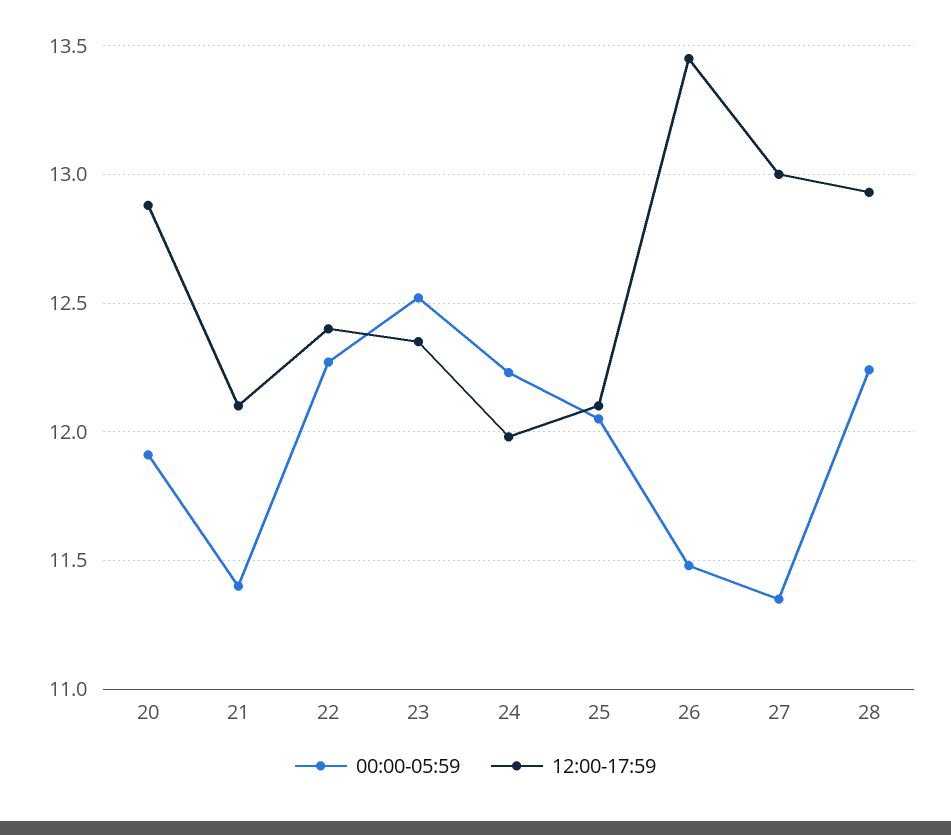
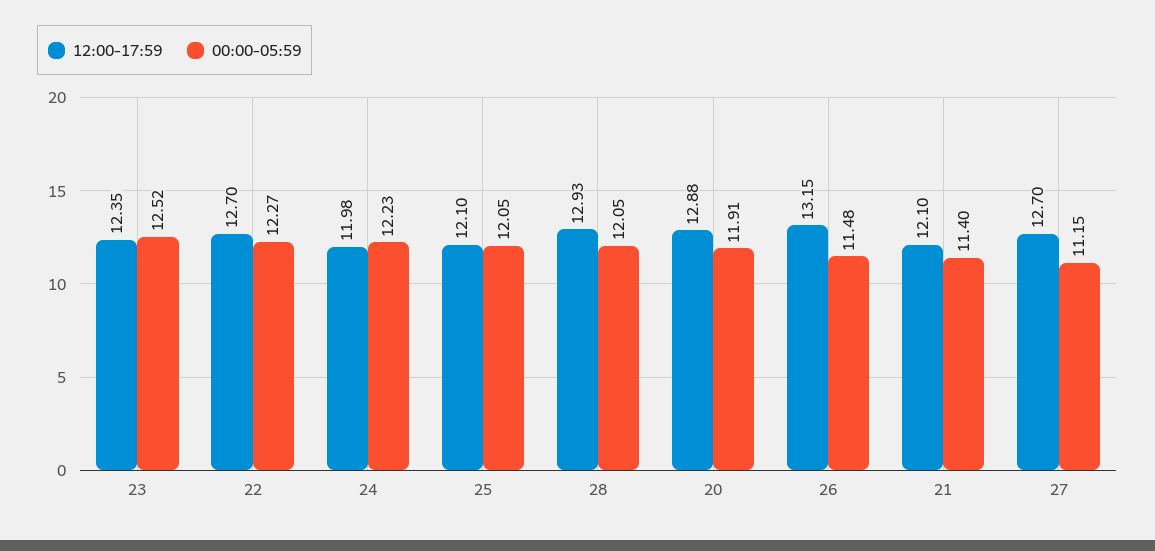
  {
    "00:00-05:59": {
      "20": 11.91,
      "21": 11.4,
      "22": 12.27,
      "23": 12.52,
      "24": 12.23,
      "25": 12.05,
      "26": 11.48,
-     "27": 11.35,
+     "27": 11.15,
-     "28": 12.25
+     "28": 12.05
    },
    "12:00-17:59": {
      "20": 12.88,
      "21": 12.1,
-     "22": 12.4,
+     "22": 12.7,
      "23": 12.35,
      "24": 11.98,
      "25": 12.1,
-     "26": 13.45,
+     "26": 13.15,
-     "27": 13,
+     "27": 12.7,
      "28": 12.93
    }
  }

